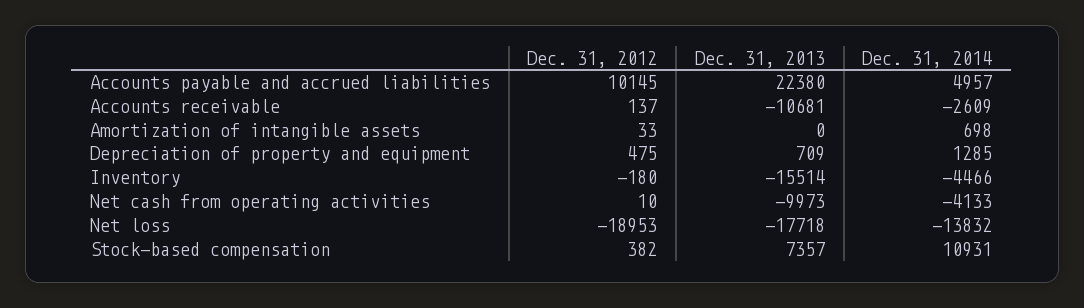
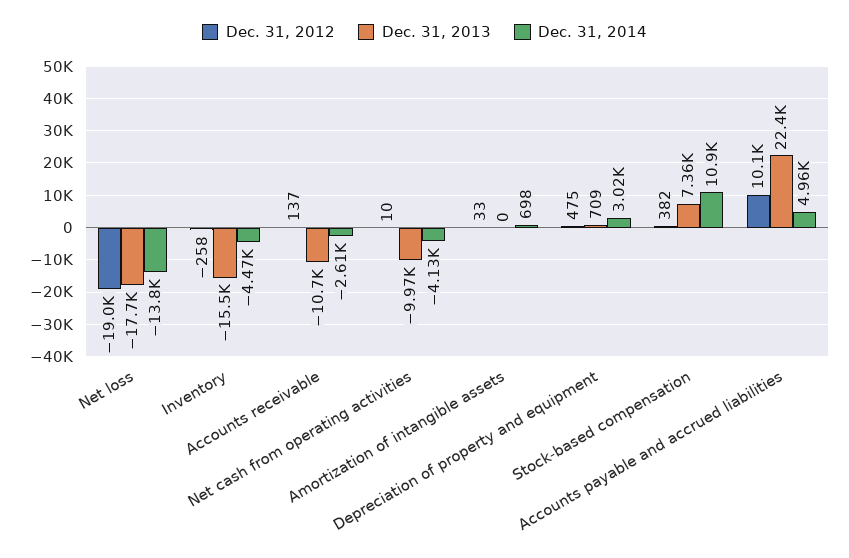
  {
    "Dec. 31, 2012": {
      "Accounts payable and accrued liabilities": 10145,
      "Accounts receivable": 137,
      "Amortization of intangible assets": 33,
      "Depreciation of property and equipment": 475,
-     "Inventory": -180,
+     "Inventory": -258,
      "Net cash from operating activities": 10,
      "Net loss": -18953,
      "Stock-based compensation": 382
    },
    "Dec. 31, 2013": {
      "Accounts payable and accrued liabilities": 22380,
      "Accounts receivable": -10681,
      "Amortization of intangible assets": 0,
      "Depreciation of property and equipment": 709,
      "Inventory": -15514,
      "Net cash from operating activities": -9973,
      "Net loss": -17718,
      "Stock-based compensation": 7357
    },
    "Dec. 31, 2014": {
      "Accounts payable and accrued liabilities": 4957,
      "Accounts receivable": -2609,
      "Amortization of intangible assets": 698,
-     "Depreciation of property and equipment": 1285,
+     "Depreciation of property and equipment": 3020,
      "Inventory": -4466,
      "Net cash from operating activities": -4133,
      "Net loss": -13832,
      "Stock-based compensation": 10931
    }
  }

